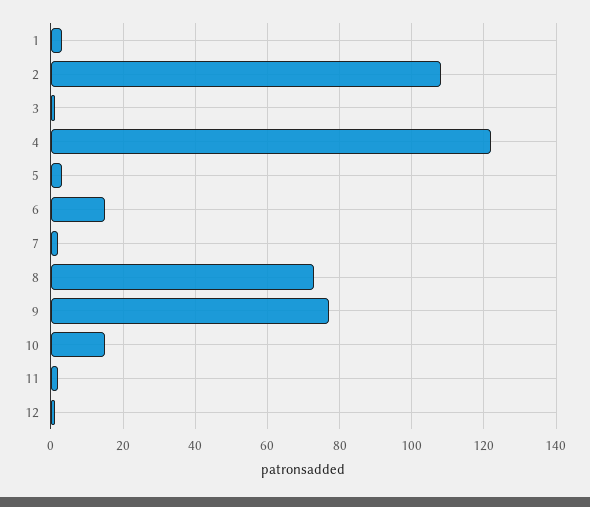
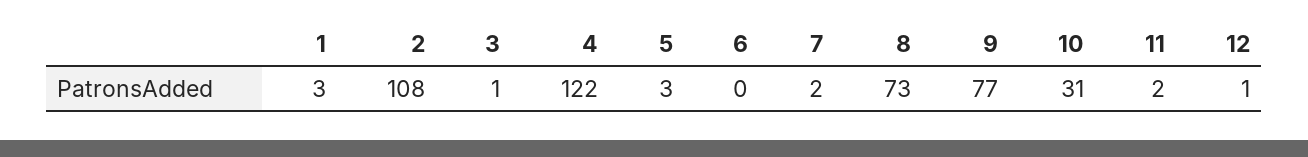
  {
    "1": 3,
    "2": 108,
    "3": 1,
    "4": 122,
    "5": 3,
-   "6": 15,
+   "6": 0,
    "7": 2,
    "8": 73,
    "9": 77,
-   "10": 15,
+   "10": 31,
    "11": 2,
    "12": 1
  }

